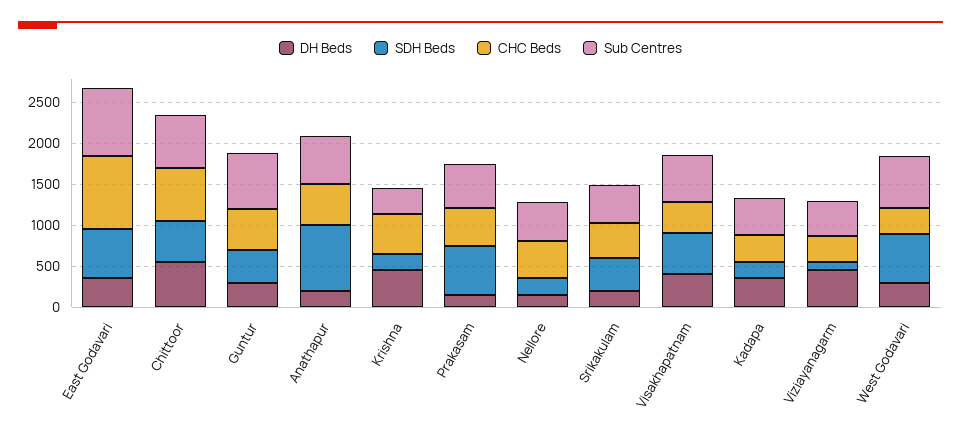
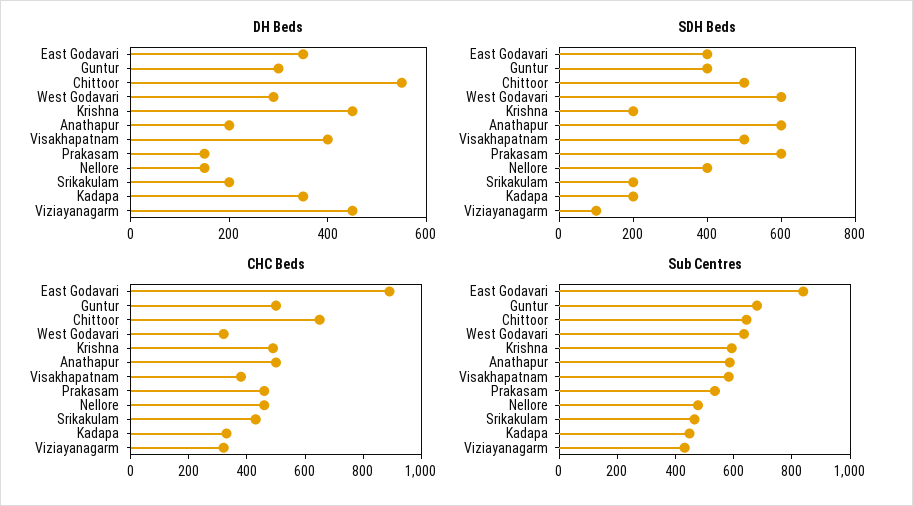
  {
    "DH Beds": {
      "East Godavari": 350,
      "Chittoor": 550,
      "Guntur": 300,
      "Anathapur": 200,
      "Krishna": 450,
      "Prakasam": 150,
      "Nellore": 150,
      "Srikakulam": 200,
      "Visakhapatnam": 400,
      "Kadapa": 350,
      "Viziayanagarm": 450,
      "West Godavari": 300
    },
    "SDH Beds": {
-     "East Godavari": 600,
+     "East Godavari": 400,
      "Chittoor": 500,
      "Guntur": 400,
-     "Anathapur": 800,
+     "Anathapur": 600,
      "Krishna": 200,
      "Prakasam": 600,
-     "Nellore": 200,
+     "Nellore": 400,
-     "Srikakulam": 400,
+     "Srikakulam": 200,
      "Visakhapatnam": 500,
      "Kadapa": 200,
      "Viziayanagarm": 100,
      "West Godavari": 600
    },
    "CHC Beds": {
      "East Godavari": 900,
      "Chittoor": 650,
      "Guntur": 500,
      "Anathapur": 500,
      "Krishna": 500,
      "Prakasam": 450,
      "Nellore": 450,
      "Srikakulam": 450,
      "Visakhapatnam": 400,
      "Kadapa": 350,
      "Viziayanagarm": 300,
      "West Godavari": 300
    },
    "Sub Centres": {
      "East Godavari": 850,
      "Chittoor": 650,
      "Guntur": 700,
      "Anathapur": 600,
-     "Krishna": 300,
+     "Krishna": 600,
      "Prakasam": 550,
      "Nellore": 500,
      "Srikakulam": 450,
      "Visakhapatnam": 600,
      "Kadapa": 450,
      "Viziayanagarm": 450,
      "West Godavari": 650
    }
  }

